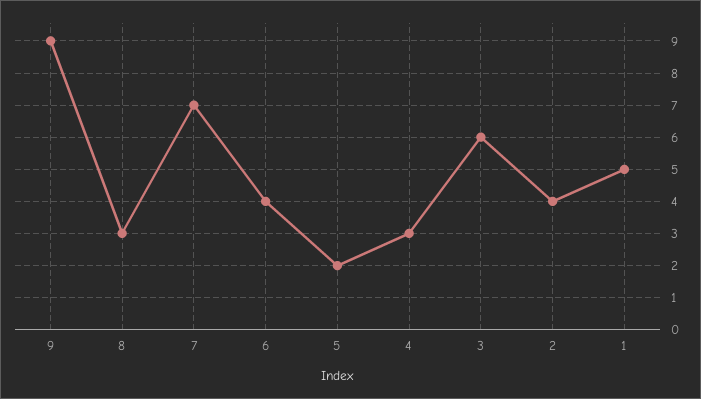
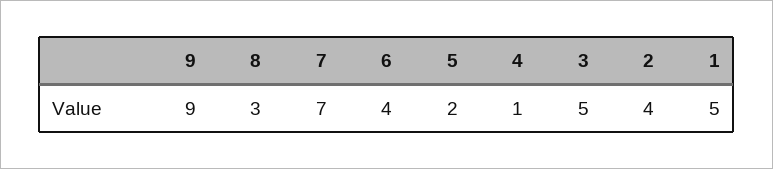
  {
    "9": 9,
    "8": 3,
    "7": 7,
    "6": 4,
    "5": 2,
-   "4": 3,
+   "4": 1,
-   "3": 6,
+   "3": 5,
    "2": 4,
    "1": 5
  }

